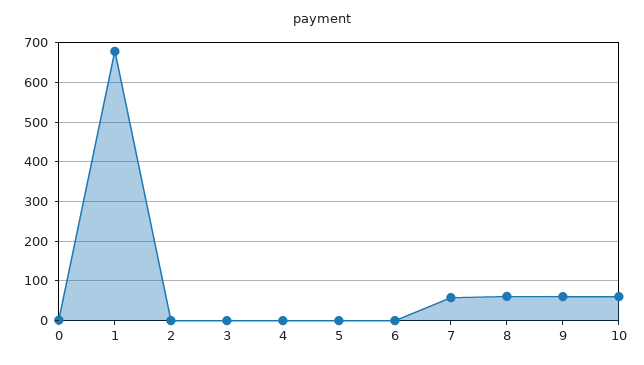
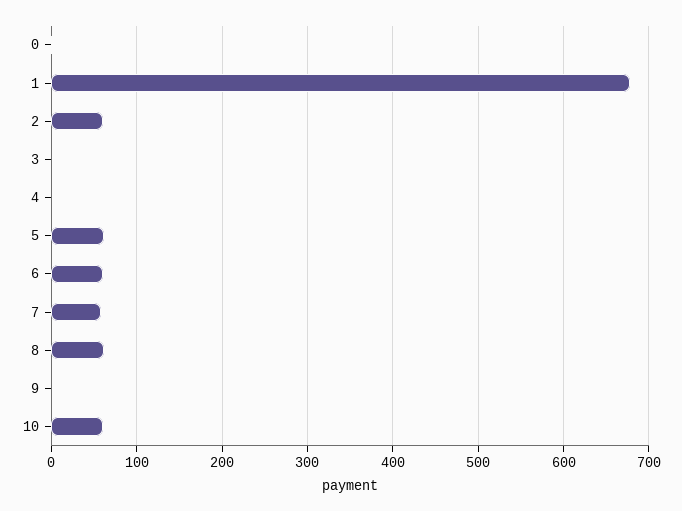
  {
    "0": 0,
    "1": 680,
-   "2": 0,
+   "2": 60,
    "3": 0,
    "4": 0,
-   "5": 0,
+   "5": 60,
-   "6": 0,
+   "6": 60,
    "7": 60,
    "8": 60,
-   "9": 60,
+   "9": 0,
    "10": 60
  }

